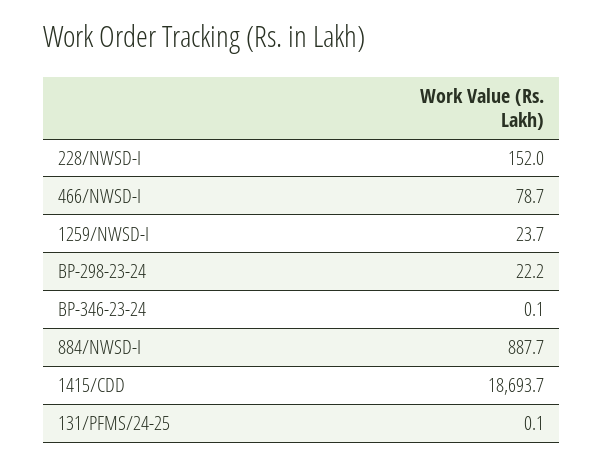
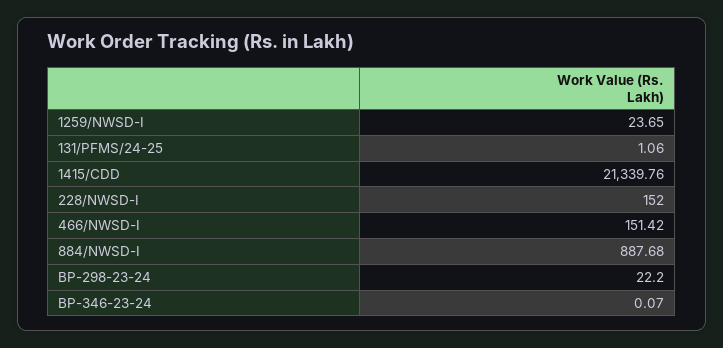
  {
    "228/NWSD-I": 152,
-   "466/NWSD-I": 78.7,
+   "466/NWSD-I": 151.42,
    "1259/NWSD-I": 23.65,
    "BP-298-23-24": 22.2,
    "BP-346-23-24": 0.07,
    "884/NWSD-I": 887.68,
-   "1415/CDD": 18693.7,
+   "1415/CDD": 21339.76,
-   "131/PFMS/24-25": 0.1
+   "131/PFMS/24-25": 1.06
  }

